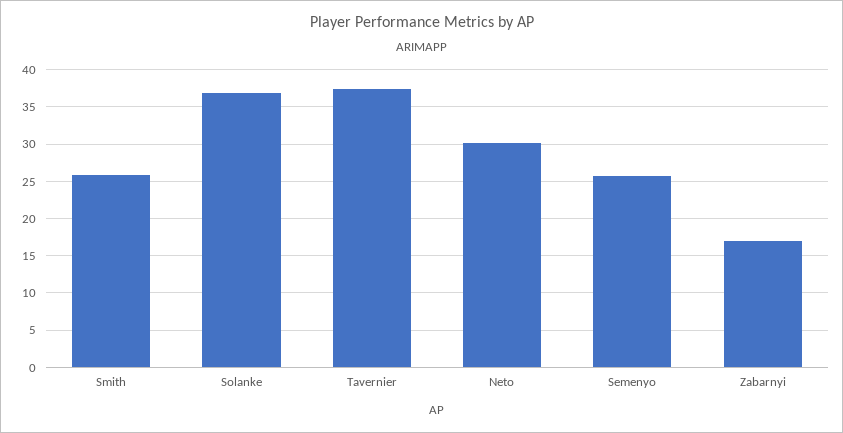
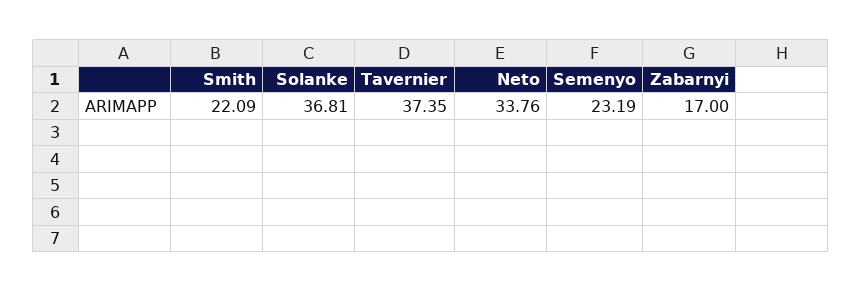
  {
-   "Smith": 26,
+   "Smith": 22.09,
    "Solanke": 36.81,
    "Tavernier": 37.35,
-   "Neto": 30,
+   "Neto": 33.76,
-   "Semenyo": 26,
+   "Semenyo": 23.19,
    "Zabarnyi": 17
  }

